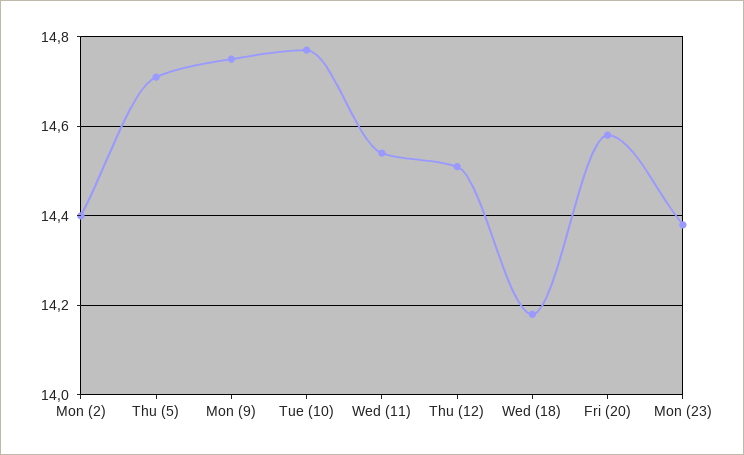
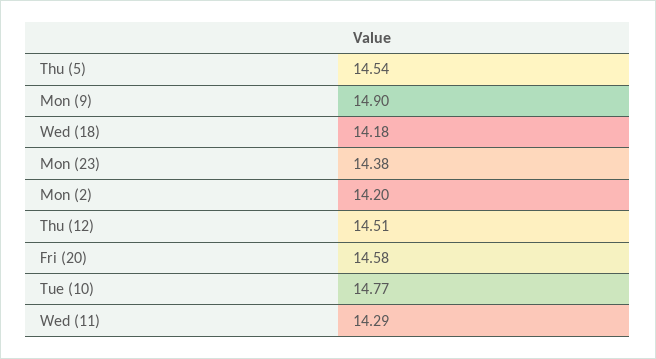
  {
-   "Mon (2)": 14.4,
+   "Mon (2)": 14.2,
-   "Thu (5)": 14.7,
+   "Thu (5)": 14.54,
-   "Mon (9)": 14.75,
+   "Mon (9)": 14.9,
    "Tue (10)": 14.77,
-   "Wed (11)": 14.55,
+   "Wed (11)": 14.29,
    "Thu (12)": 14.51,
    "Wed (18)": 14.18,
    "Fri (20)": 14.58,
    "Mon (23)": 14.38
  }

